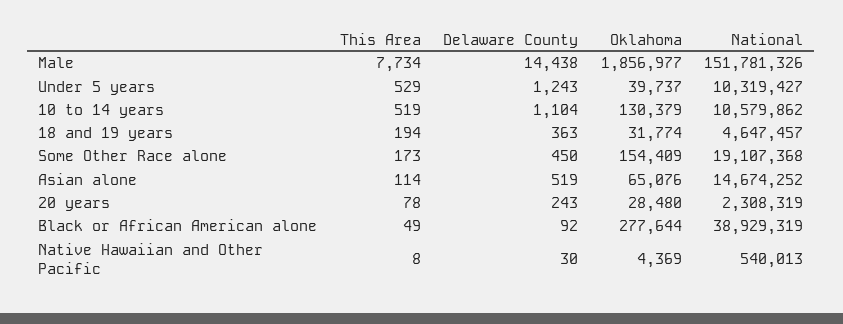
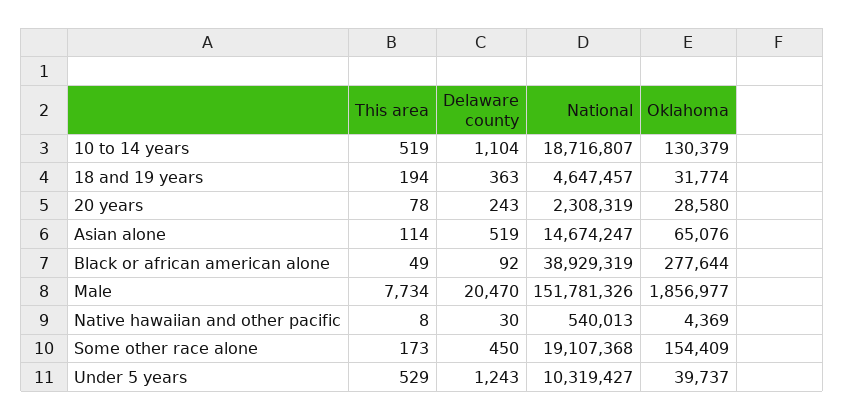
  {
    "This Area": {
      "Male": 7734,
      "Under 5 years": 529,
      "10 to 14 years": 519,
      "18 and 19 years": 194,
      "Some Other Race alone": 173,
      "Asian alone": 114,
      "20 years": 78,
      "Black or African American alone": 49,
      "Native Hawaiian and Other Pacific": 8
    },
    "Delaware County": {
-     "Male": 14438,
+     "Male": 20470,
      "Under 5 years": 1243,
      "10 to 14 years": 1104,
      "18 and 19 years": 363,
      "Some Other Race alone": 450,
      "Asian alone": 519,
      "20 years": 243,
      "Black or African American alone": 92,
      "Native Hawaiian and Other Pacific": 30
    },
    "Oklahoma": {
      "Male": 1856977,
      "Under 5 years": 39737,
      "10 to 14 years": 130379,
      "18 and 19 years": 31774,
      "Some Other Race alone": 154409,
      "Asian alone": 65076,
-     "20 years": 28480,
+     "20 years": 28580,
      "Black or African American alone": 277644,
      "Native Hawaiian and Other Pacific": 4369
    },
    "National": {
      "Male": 151781326,
      "Under 5 years": 10319427,
-     "10 to 14 years": 10579862,
+     "10 to 14 years": 18716807,
      "18 and 19 years": 4647457,
      "Some Other Race alone": 19107368,
-     "Asian alone": 14674252,
+     "Asian alone": 14674247,
      "20 years": 2308319,
      "Black or African American alone": 38929319,
      "Native Hawaiian and Other Pacific": 540013
    }
  }

